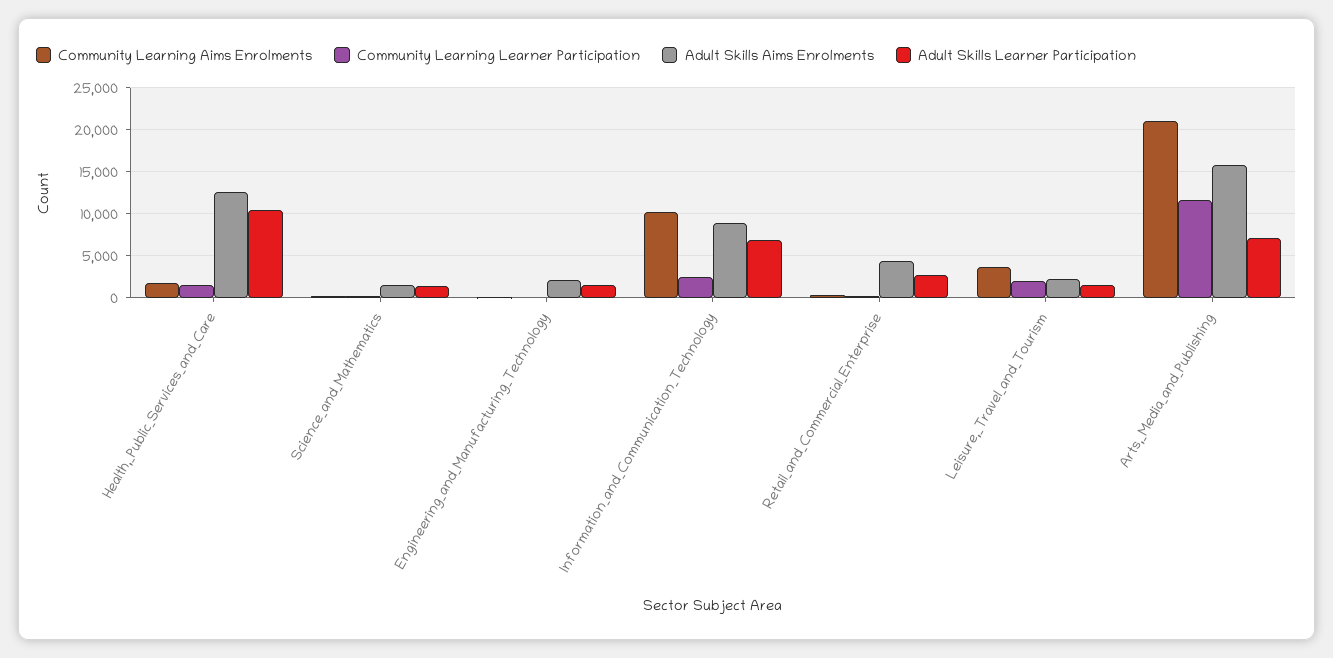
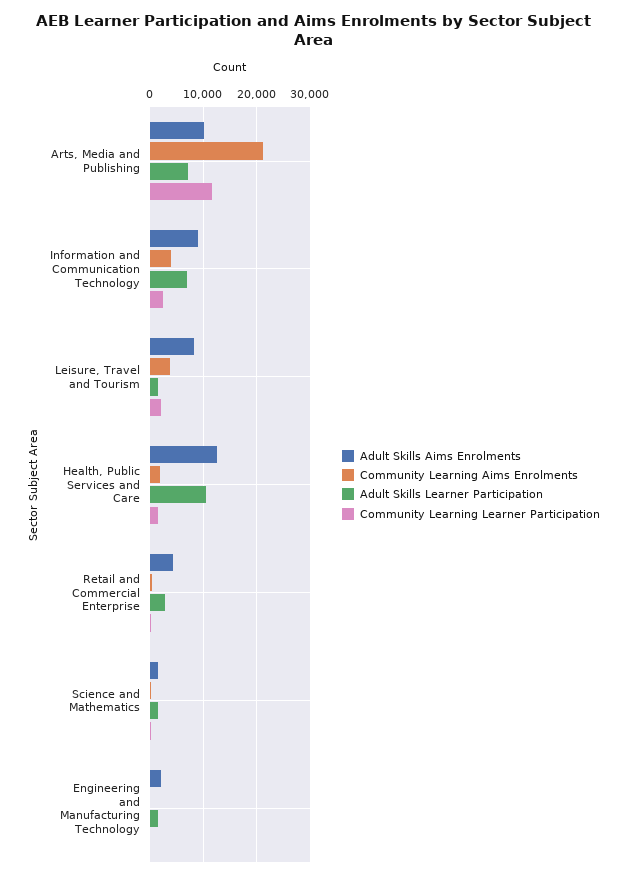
  {
    "Community Learning Aims Enrolments": {
      "Health,_Public_Services_and_Care": 2000,
      "Science_and_Mathematics": 0,
      "Engineering_and_Manufacturing_Technology": 0,
-     "Information_and_Communication_Technology": 10000,
+     "Information_and_Communication_Technology": 4000,
      "Retail_and_Commercial_Enterprise": 0,
      "Leisure,_Travel_and_Tourism": 4000,
      "Arts,_Media_and_Publishing": 21000
    },
    "Community Learning Learner Participation": {
      "Health,_Public_Services_and_Care": 2000,
      "Science_and_Mathematics": 0,
      "Engineering_and_Manufacturing_Technology": 0,
      "Information_and_Communication_Technology": 3000,
      "Retail_and_Commercial_Enterprise": 0,
      "Leisure,_Travel_and_Tourism": 2000,
      "Arts,_Media_and_Publishing": 12000
    },
    "Adult Skills Aims Enrolments": {
      "Health,_Public_Services_and_Care": 13000,
      "Science_and_Mathematics": 2000,
      "Engineering_and_Manufacturing_Technology": 2000,
      "Information_and_Communication_Technology": 9000,
      "Retail_and_Commercial_Enterprise": 4000,
-     "Leisure,_Travel_and_Tourism": 2000,
+     "Leisure,_Travel_and_Tourism": 8000,
-     "Arts,_Media_and_Publishing": 16000
+     "Arts,_Media_and_Publishing": 10000
    },
    "Adult Skills Learner Participation": {
      "Health,_Public_Services_and_Care": 10000,
      "Science_and_Mathematics": 1000,
      "Engineering_and_Manufacturing_Technology": 2000,
      "Information_and_Communication_Technology": 7000,
      "Retail_and_Commercial_Enterprise": 3000,
      "Leisure,_Travel_and_Tourism": 2000,
      "Arts,_Media_and_Publishing": 7000
    }
  }

